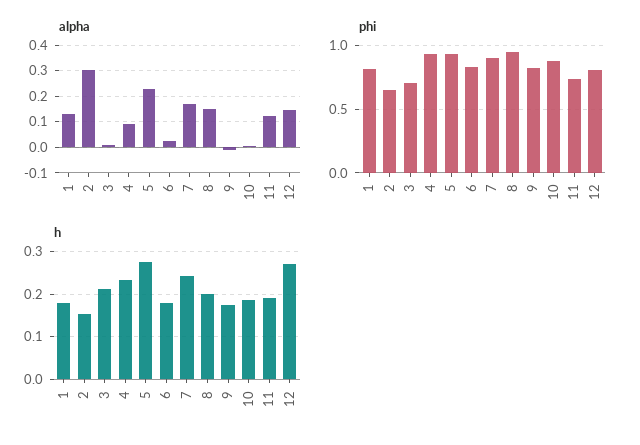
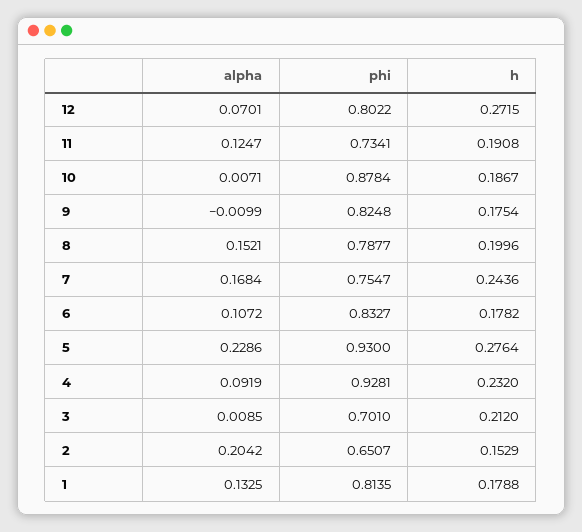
  {
    "alpha": {
      "1": 0.1325,
-     "2": 0.3,
+     "2": 0.2042,
      "3": 0.0085,
      "4": 0.0919,
      "5": 0.2286,
-     "6": 0.025,
+     "6": 0.1072,
      "7": 0.1684,
      "8": 0.1521,
      "9": -0.0099,
      "10": 0.0071,
      "11": 0.1247,
-     "12": 0.15
+     "12": 0.0701
    },
    "phi": {
      "1": 0.8135,
      "2": 0.6507,
      "3": 0.701,
      "4": 0.9281,
      "5": 0.93,
      "6": 0.8327,
-     "7": 0.9,
+     "7": 0.7547,
-     "8": 0.95,
+     "8": 0.7877,
      "9": 0.8248,
      "10": 0.8784,
      "11": 0.7341,
      "12": 0.8022
    },
    "h": {
      "1": 0.1788,
      "2": 0.1529,
      "3": 0.212,
      "4": 0.232,
      "5": 0.2764,
      "6": 0.1782,
      "7": 0.2436,
      "8": 0.1996,
      "9": 0.1754,
      "10": 0.1867,
      "11": 0.1908,
      "12": 0.2715
    }
  }

